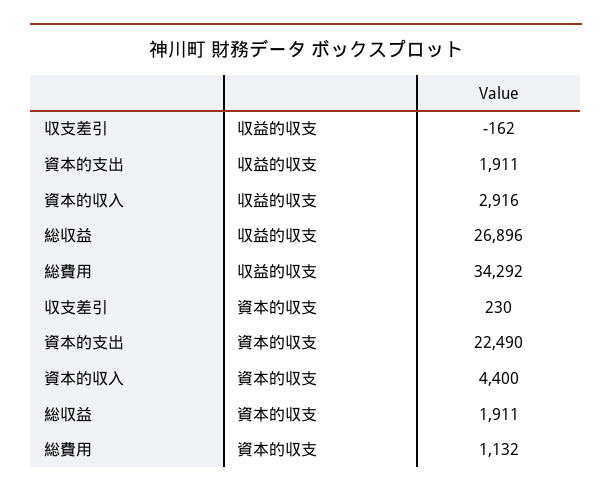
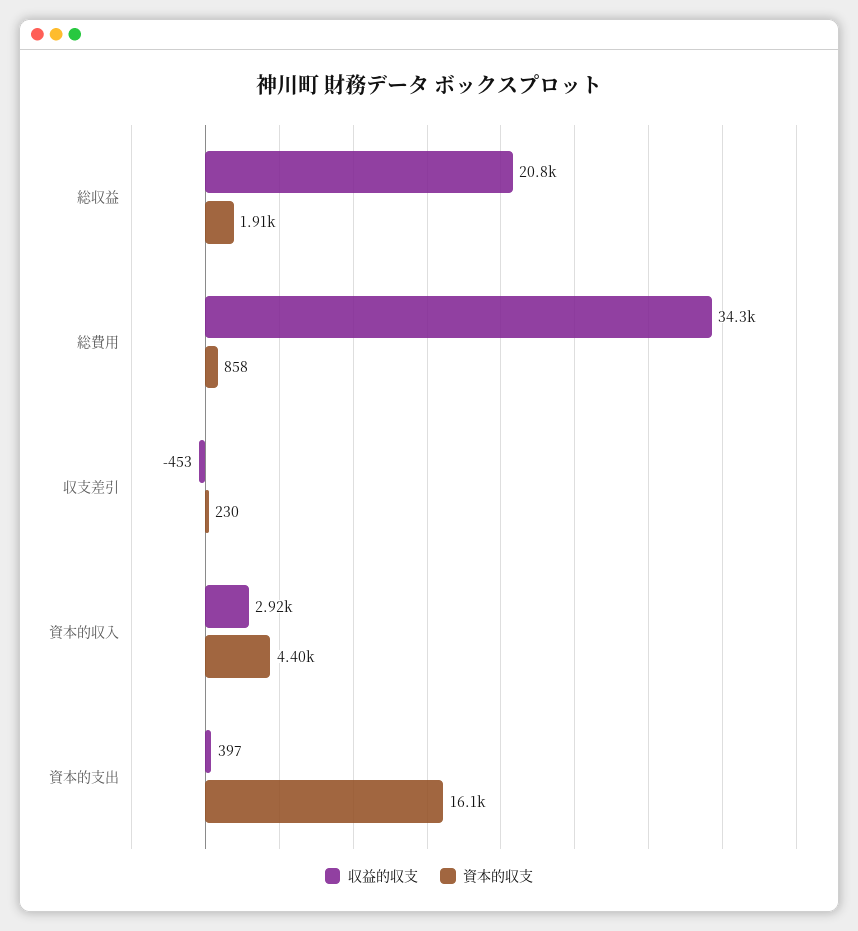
  {
    "収益的収支": {
-     "収支差引": -162,
+     "収支差引": -453,
-     "資本的支出": 1911,
+     "資本的支出": 397,
      "資本的収入": 2916,
-     "総収益": 26896,
+     "総収益": 20800,
      "総費用": 34292
    },
    "資本的収支": {
      "収支差引": 230,
-     "資本的支出": 22490,
+     "資本的支出": 16100,
      "資本的収入": 4400,
      "総収益": 1911,
-     "総費用": 1132
+     "総費用": 858
    }
  }

